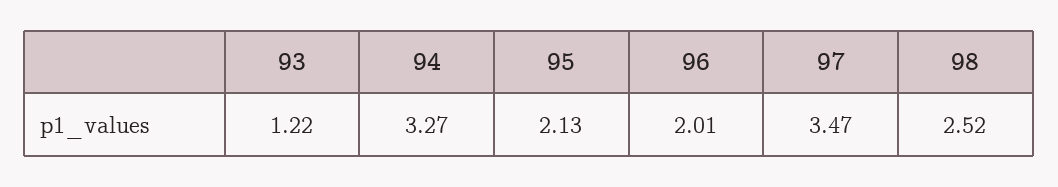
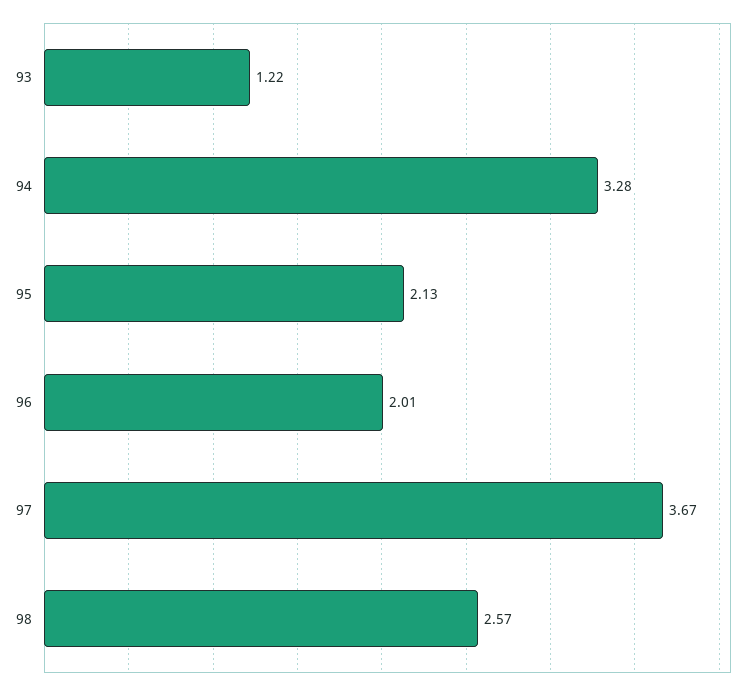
  {
    "93": 1.22,
-   "94": 3.27,
+   "94": 3.28,
    "95": 2.13,
    "96": 2.01,
-   "97": 3.47,
+   "97": 3.67,
-   "98": 2.52
+   "98": 2.57
  }

